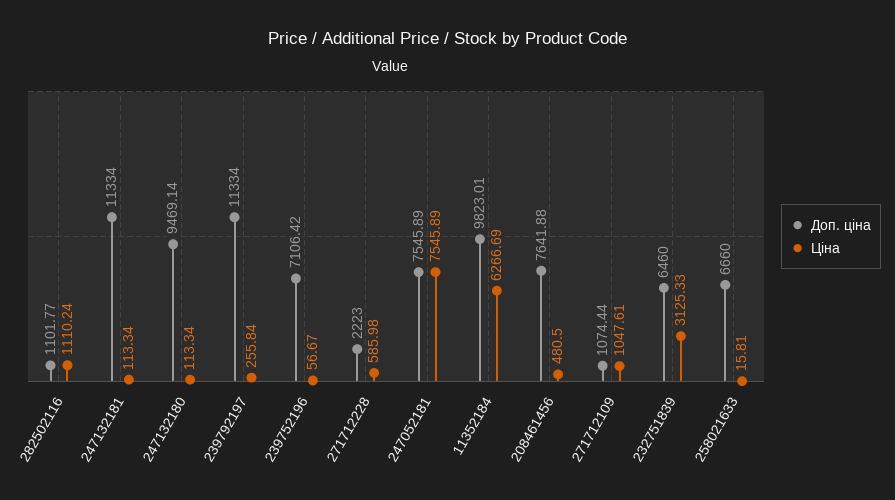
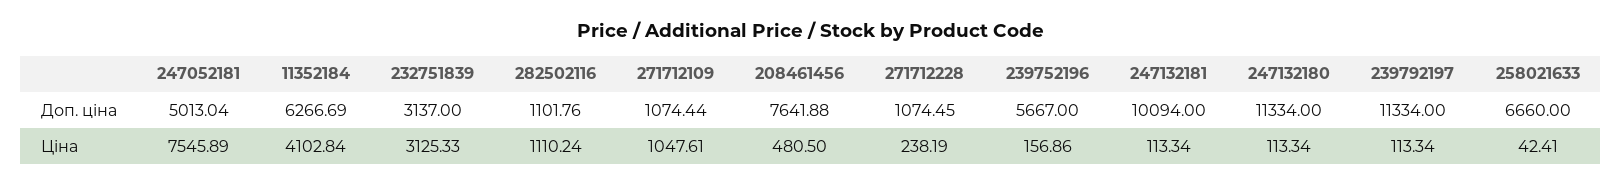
  {
    "Доп. ціна": {
-     "282502116": 1101.77,
+     "282502116": 1101.76,
-     "247132181": 11334,
+     "247132181": 10094,
-     "247132180": 9469.14,
+     "247132180": 11334,
      "239792197": 11334,
-     "239752196": 7106.42,
+     "239752196": 5667,
-     "271712228": 2223,
+     "271712228": 1074.45,
-     "247052181": 7545.89,
+     "247052181": 5013.04,
-     "11352184": 9823.01,
+     "11352184": 6266.69,
      "208461456": 7641.88,
      "271712109": 1074.44,
-     "232751839": 6460,
+     "232751839": 3137,
      "258021633": 6660
    },
    "Ціна": {
      "282502116": 1110.24,
      "247132181": 113.34,
      "247132180": 113.34,
-     "239792197": 255.84,
+     "239792197": 113.34,
-     "239752196": 56.67,
+     "239752196": 156.86,
-     "271712228": 585.98,
+     "271712228": 238.19,
      "247052181": 7545.89,
-     "11352184": 6266.69,
+     "11352184": 4102.84,
      "208461456": 480.5,
      "271712109": 1047.61,
      "232751839": 3125.33,
-     "258021633": 15.81
+     "258021633": 42.41
    }
  }

